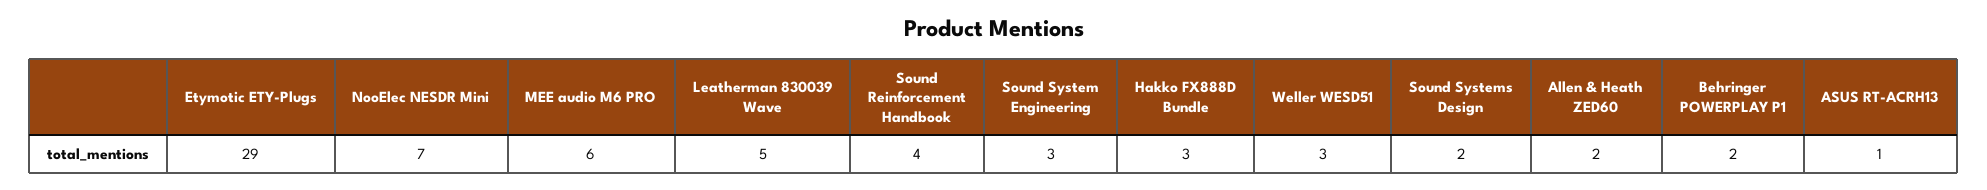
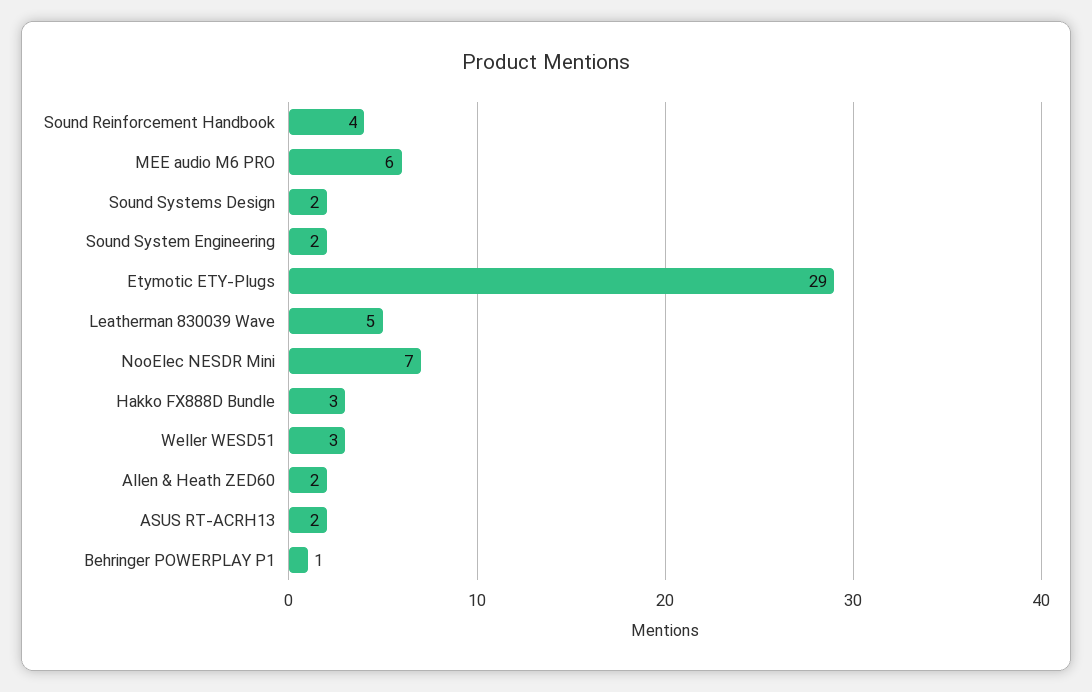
  {
    "Etymotic ETY-Plugs": 29,
    "NooElec NESDR Mini": 7,
    "MEE audio M6 PRO": 6,
    "Leatherman 830039 Wave": 5,
    "Sound Reinforcement Handbook": 4,
-   "Sound System Engineering": 3,
+   "Sound System Engineering": 2,
    "Hakko FX888D Bundle": 3,
    "Weller WESD51": 3,
    "Sound Systems Design": 2,
    "Allen & Heath ZED60": 2,
-   "Behringer POWERPLAY P1": 2,
+   "Behringer POWERPLAY P1": 1,
-   "ASUS RT-ACRH13": 1
+   "ASUS RT-ACRH13": 2
  }

